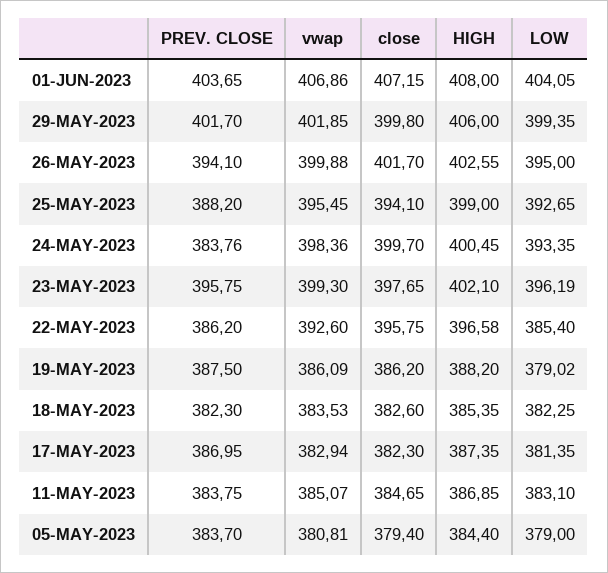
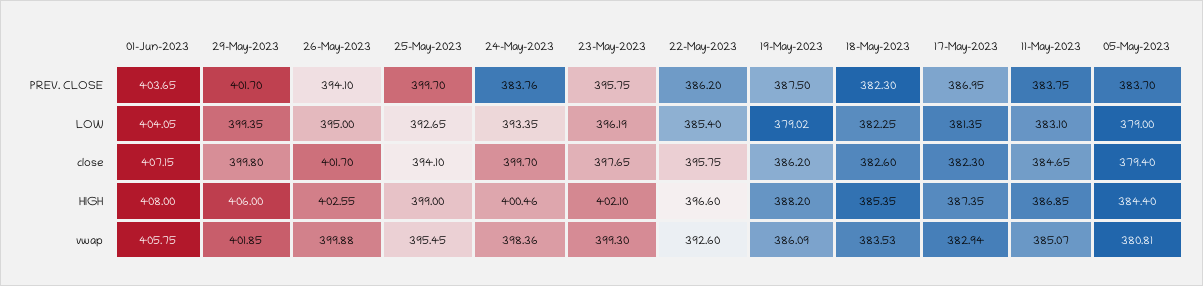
  {
    "PREV. CLOSE": {
      "01-JUN-2023": 403.65,
      "29-MAY-2023": 401.7,
      "26-MAY-2023": 394.1,
-     "25-MAY-2023": 388.2,
+     "25-MAY-2023": 399.7,
      "24-MAY-2023": 383.76,
      "23-MAY-2023": 395.75,
      "22-MAY-2023": 386.2,
      "19-MAY-2023": 387.5,
      "18-MAY-2023": 382.3,
      "17-MAY-2023": 386.95,
      "11-MAY-2023": 383.75,
      "05-MAY-2023": 383.7
    },
    "vwap": {
-     "01-JUN-2023": 406.86,
+     "01-JUN-2023": 405.75,
      "29-MAY-2023": 401.85,
      "26-MAY-2023": 399.88,
      "25-MAY-2023": 395.45,
      "24-MAY-2023": 398.36,
      "23-MAY-2023": 399.3,
      "22-MAY-2023": 392.6,
      "19-MAY-2023": 386.09,
      "18-MAY-2023": 383.53,
      "17-MAY-2023": 382.94,
      "11-MAY-2023": 385.07,
      "05-MAY-2023": 380.81
    },
    "close": {
      "01-JUN-2023": 407.15,
      "29-MAY-2023": 399.8,
      "26-MAY-2023": 401.7,
      "25-MAY-2023": 394.1,
      "24-MAY-2023": 399.7,
      "23-MAY-2023": 397.65,
      "22-MAY-2023": 395.75,
      "19-MAY-2023": 386.2,
      "18-MAY-2023": 382.6,
      "17-MAY-2023": 382.3,
      "11-MAY-2023": 384.65,
      "05-MAY-2023": 379.4
    },
    "HIGH": {
      "01-JUN-2023": 408,
      "29-MAY-2023": 406,
      "26-MAY-2023": 402.55,
      "25-MAY-2023": 399,
-     "24-MAY-2023": 400.45,
+     "24-MAY-2023": 400.46,
      "23-MAY-2023": 402.1,
-     "22-MAY-2023": 396.58,
+     "22-MAY-2023": 396.6,
      "19-MAY-2023": 388.2,
      "18-MAY-2023": 385.35,
      "17-MAY-2023": 387.35,
      "11-MAY-2023": 386.85,
      "05-MAY-2023": 384.4
    },
    "LOW": {
      "01-JUN-2023": 404.05,
      "29-MAY-2023": 399.35,
      "26-MAY-2023": 395,
      "25-MAY-2023": 392.65,
      "24-MAY-2023": 393.35,
      "23-MAY-2023": 396.19,
      "22-MAY-2023": 385.4,
      "19-MAY-2023": 379.02,
      "18-MAY-2023": 382.25,
      "17-MAY-2023": 381.35,
      "11-MAY-2023": 383.1,
      "05-MAY-2023": 379
    }
  }

